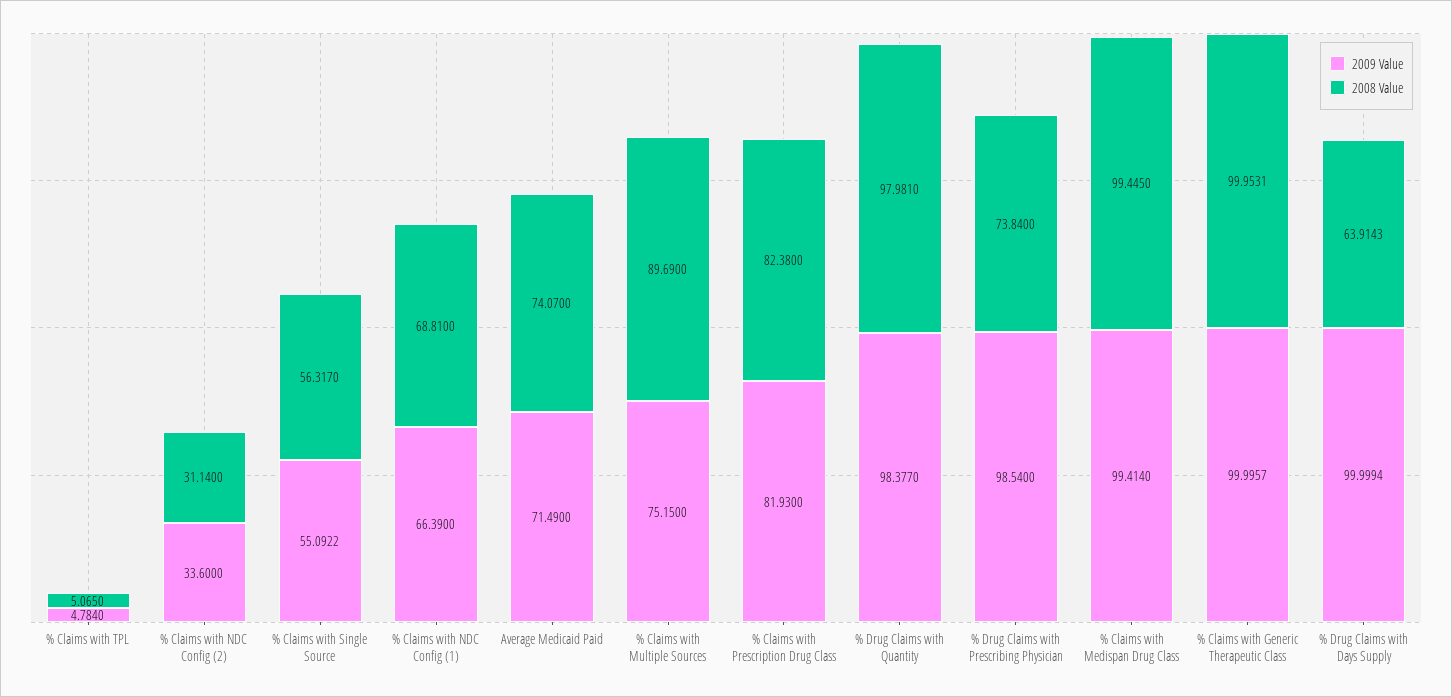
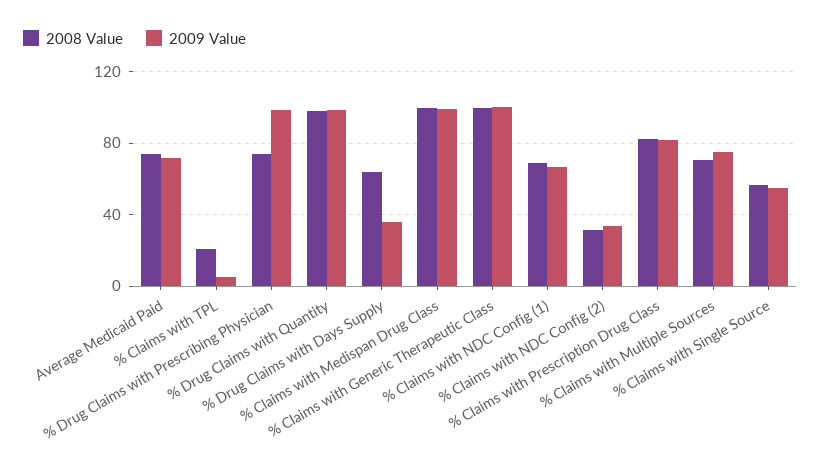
  {
    "2009 Value": {
      "% Claims with TPL": 4.784,
      "% Claims with NDC Config (2)": 33.6,
      "% Claims with Single Source": 55.0922,
      "% Claims with NDC Config (1)": 66.39,
      "Average Medicaid Paid": 71.49,
      "% Claims with Multiple Sources": 75.15,
      "% Claims with Prescription Drug Class": 81.93,
      "% Drug Claims with Quantity": 98.377,
      "% Drug Claims with Prescribing Physician": 98.54,
      "% Claims with Medispan Drug Class": 99.414,
      "% Claims with Generic Therapeutic Class": 99.9957,
-     "% Drug Claims with Days Supply": 99.9994
+     "% Drug Claims with Days Supply": 35
    },
    "2008 Value": {
-     "% Claims with TPL": 5.065,
+     "% Claims with TPL": 20,
      "% Claims with NDC Config (2)": 31.14,
      "% Claims with Single Source": 56.317,
      "% Claims with NDC Config (1)": 68.81,
      "Average Medicaid Paid": 74.07,
-     "% Claims with Multiple Sources": 89.69,
+     "% Claims with Multiple Sources": 70,
      "% Claims with Prescription Drug Class": 82.38,
      "% Drug Claims with Quantity": 97.981,
      "% Drug Claims with Prescribing Physician": 73.84,
      "% Claims with Medispan Drug Class": 99.445,
      "% Claims with Generic Therapeutic Class": 99.9531,
      "% Drug Claims with Days Supply": 63.9143
    }
  }

